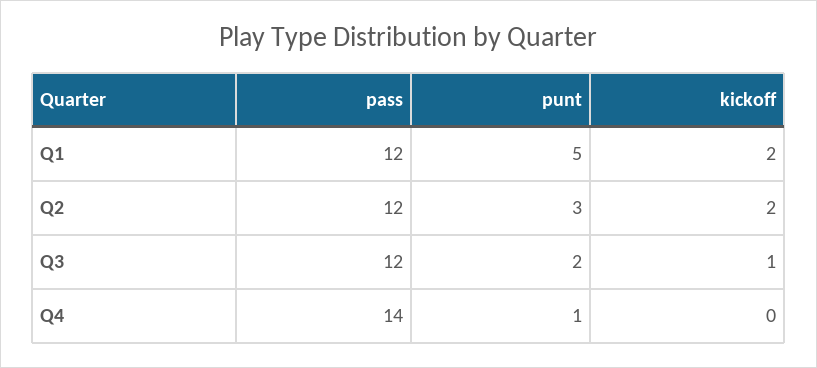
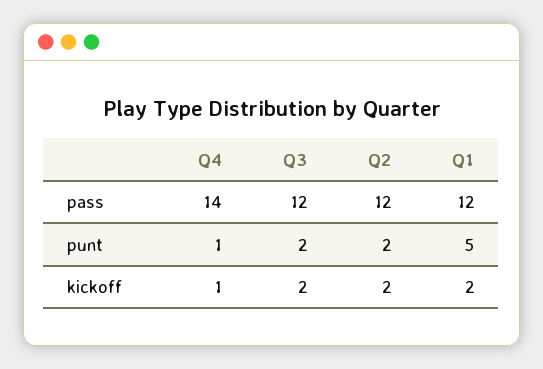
  {
    "pass": {
      "Q1": 12,
      "Q2": 12,
      "Q3": 12,
      "Q4": 14
    },
    "punt": {
      "Q1": 5,
-     "Q2": 3,
+     "Q2": 2,
      "Q3": 2,
      "Q4": 1
    },
    "kickoff": {
      "Q1": 2,
      "Q2": 2,
-     "Q3": 1,
+     "Q3": 2,
-     "Q4": 0
+     "Q4": 1
    }
  }

